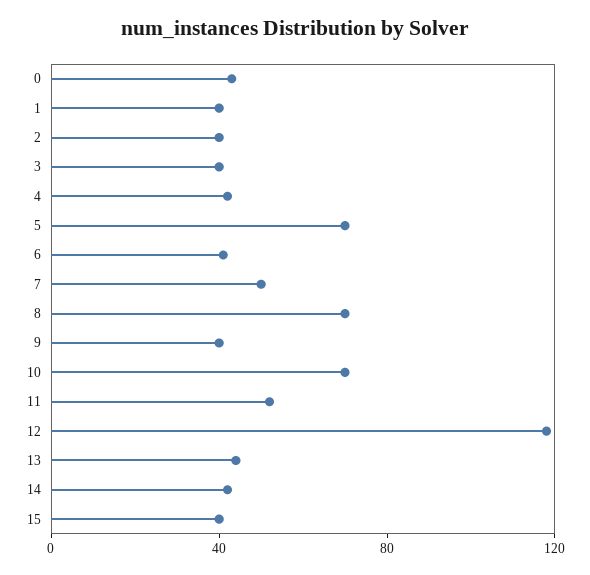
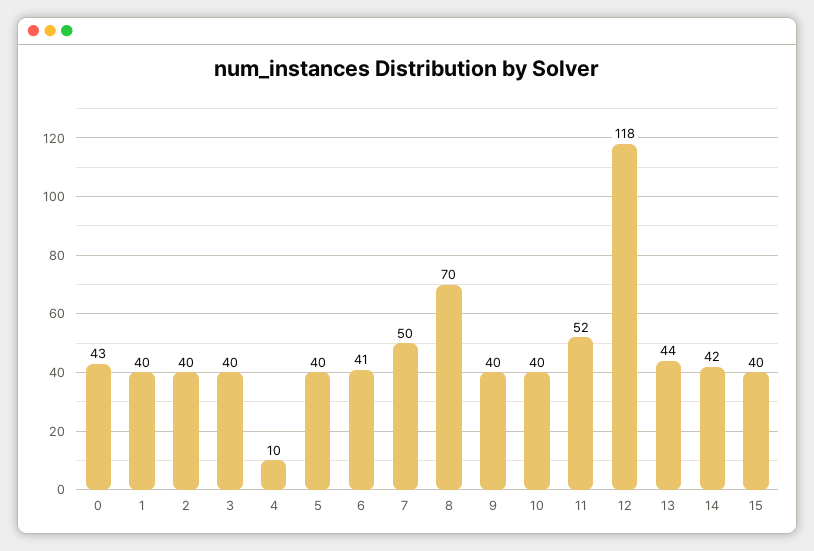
  {
    "0": 43,
    "1": 40,
    "2": 40,
    "3": 40,
-   "4": 40,
+   "4": 10,
-   "5": 70,
+   "5": 40,
    "6": 41,
    "7": 50,
    "8": 70,
    "9": 40,
-   "10": 70,
+   "10": 40,
    "11": 52,
    "12": 118,
    "13": 44,
    "14": 42,
    "15": 40
  }

